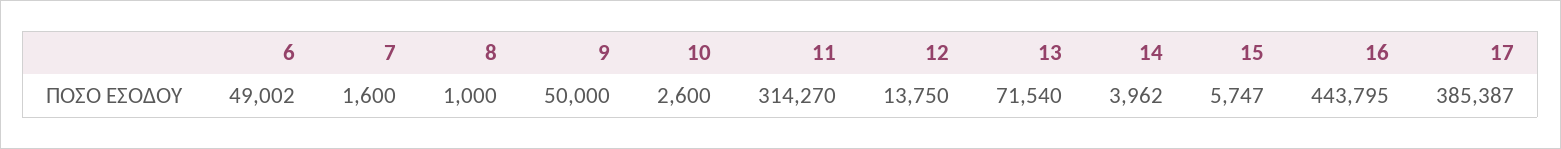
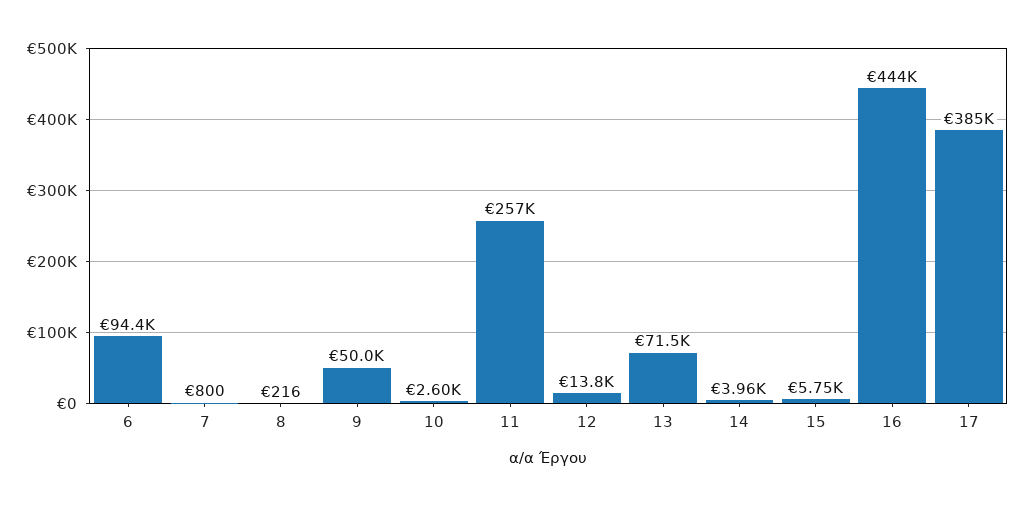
  {
-   "6": 49002,
+   "6": 94400,
-   "7": 1600,
+   "7": 800,
-   "8": 1000,
+   "8": 216,
    "9": 50000,
    "10": 2600,
-   "11": 314270,
+   "11": 257000,
    "12": 13750,
    "13": 71540,
    "14": 3962,
    "15": 5747,
    "16": 443795,
    "17": 385387
  }

